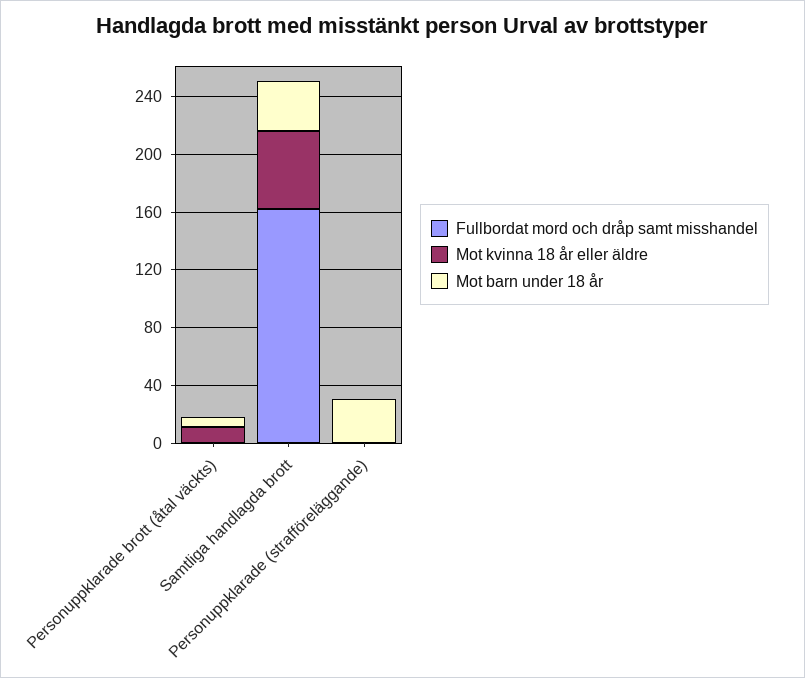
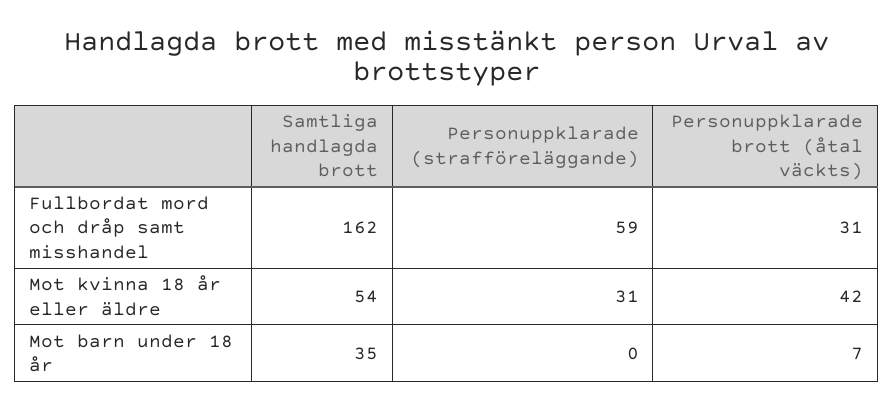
  {
    "Fullbordat mord och dråp samt misshandel": {
-     "Personuppklarade brott (åtal väckts)": 0,
+     "Personuppklarade brott (åtal väckts)": 31,
      "Samtliga handlagda brott": 162,
-     "Personuppklarade (strafföreläggande)": 0
+     "Personuppklarade (strafföreläggande)": 59
    },
    "Mot kvinna 18 år eller äldre": {
-     "Personuppklarade brott (åtal väckts)": 10,
+     "Personuppklarade brott (åtal väckts)": 42,
      "Samtliga handlagda brott": 54,
-     "Personuppklarade (strafföreläggande)": 0
+     "Personuppklarade (strafföreläggande)": 31
    },
    "Mot barn under 18 år": {
      "Personuppklarade brott (åtal väckts)": 7,
      "Samtliga handlagda brott": 35,
-     "Personuppklarade (strafföreläggande)": 30
+     "Personuppklarade (strafföreläggande)": 0
    }
  }

